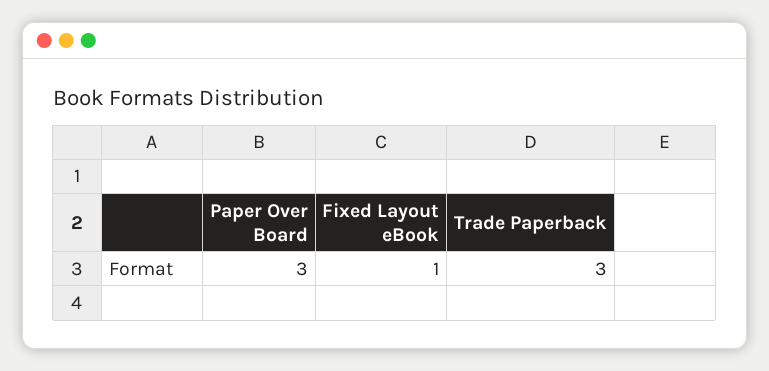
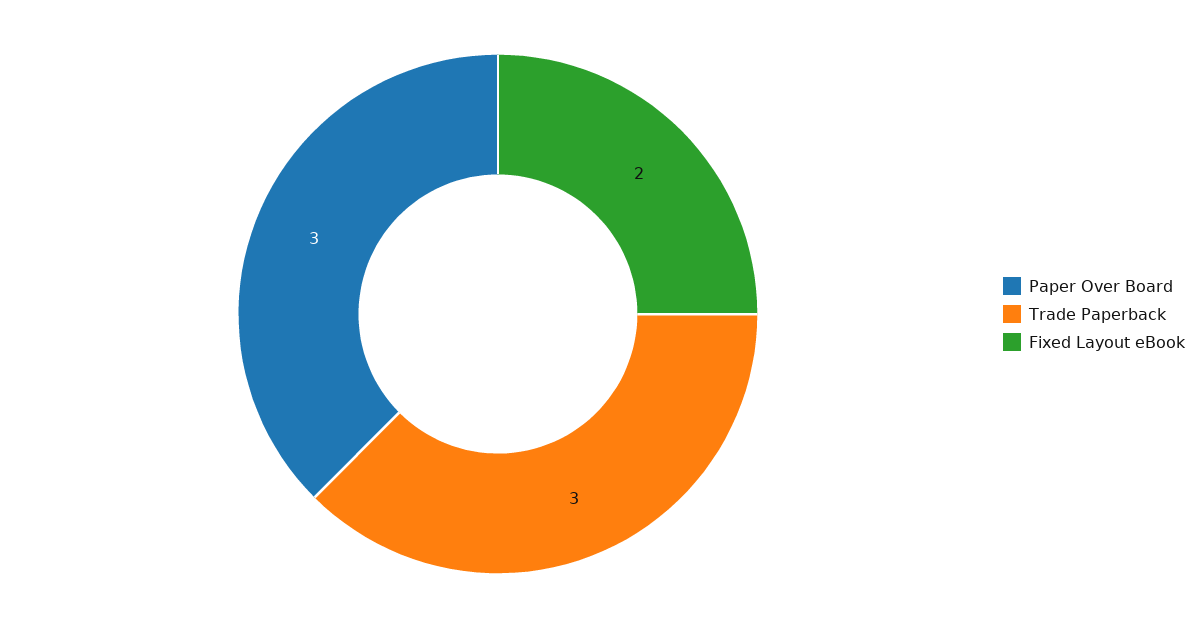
  {
    "Paper Over Board": 3,
-   "Fixed Layout eBook": 1,
+   "Fixed Layout eBook": 2,
    "Trade Paperback": 3
  }

